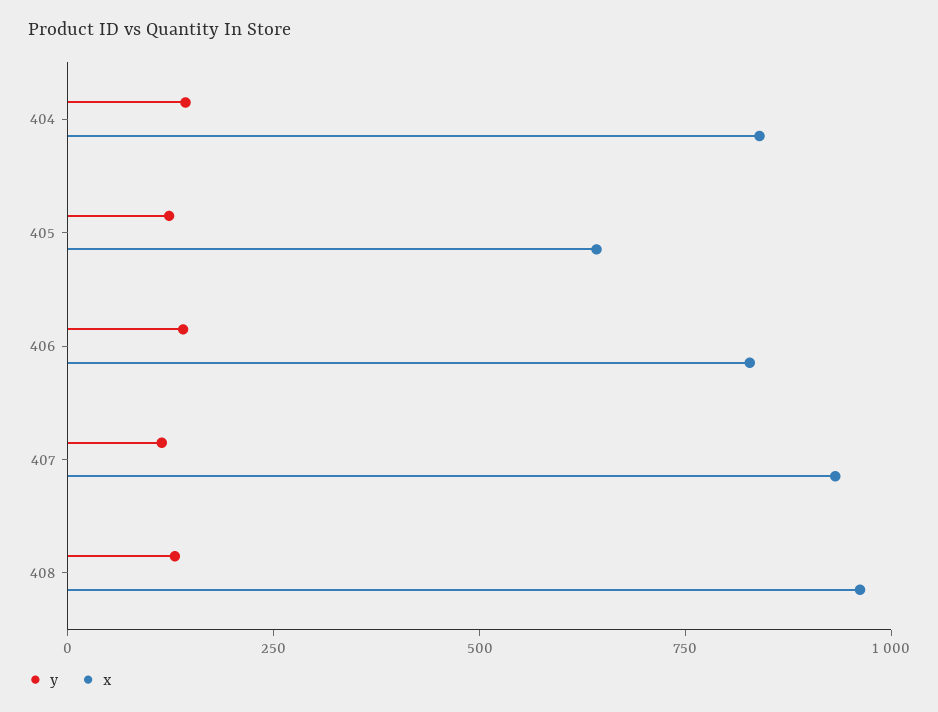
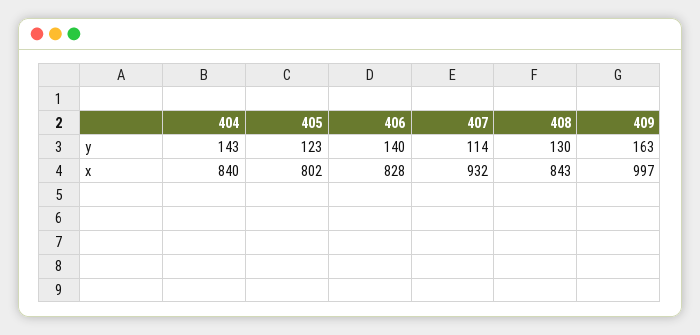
  {
    "y": {
      "404": 143,
      "405": 123,
      "406": 140,
      "407": 114,
-     "408": 130
+     "408": 130,
+     "409": 163
    },
    "x": {
      "404": 840,
-     "405": 650,
+     "405": 802,
      "406": 828,
      "407": 932,
-     "408": 950
+     "408": 843,
+     "409": 997
    }
  }

